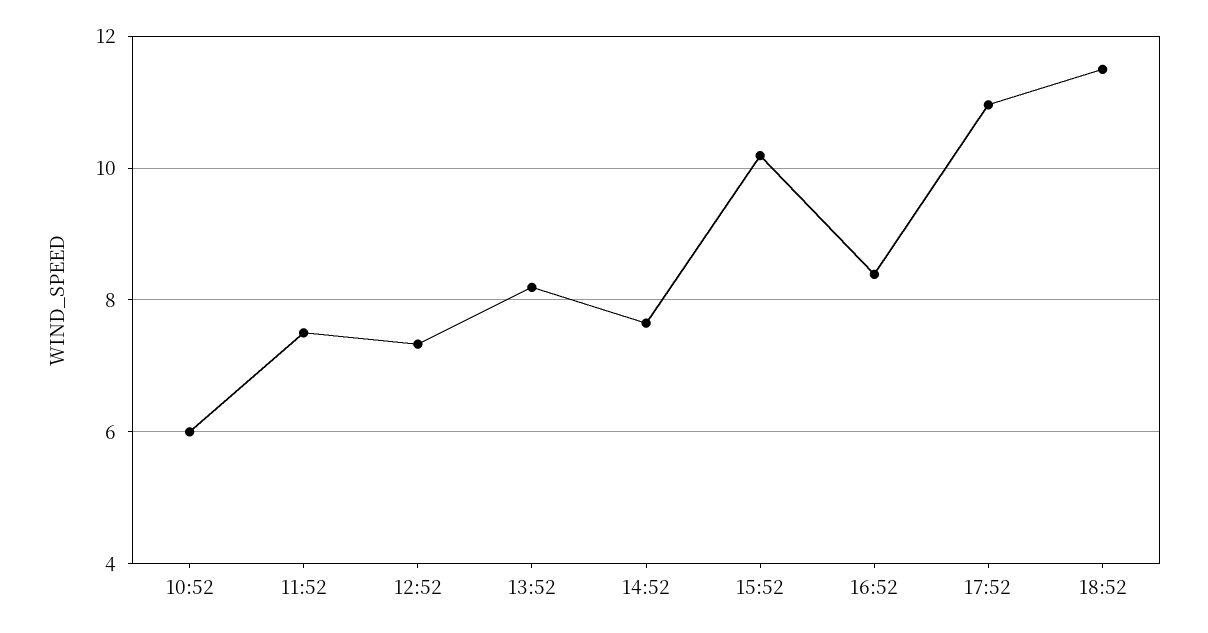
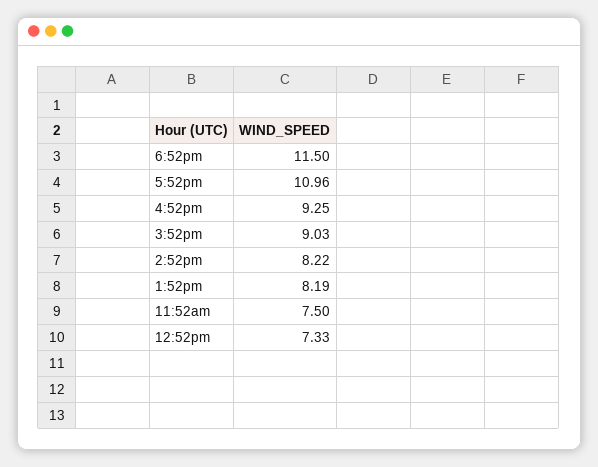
  {
-   "10:52": 6,
    "11:52": 7.5,
    "12:52": 7.33,
    "13:52": 8.19,
-   "14:52": 7.6,
+   "14:52": 8.22,
-   "15:52": 10.2,
+   "15:52": 9.03,
-   "16:52": 8.4,
+   "16:52": 9.25,
    "17:52": 10.96,
    "18:52": 11.5
  }

